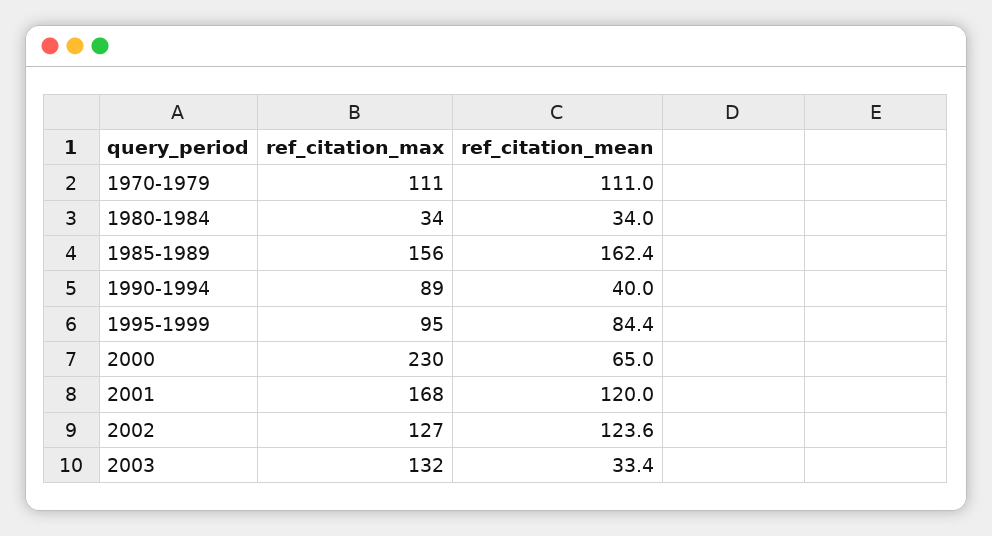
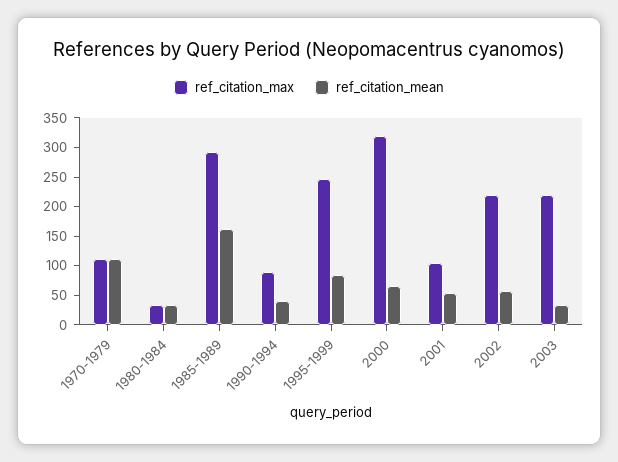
  {
    "ref_citation_max": {
      "1970-1979": 111,
      "1980-1984": 34,
-     "1985-1989": 156,
+     "1985-1989": 300,
      "1990-1994": 89,
-     "1995-1999": 95,
+     "1995-1999": 250,
-     "2000": 230,
+     "2000": 325,
-     "2001": 168,
+     "2001": 100,
-     "2002": 127,
+     "2002": 225,
-     "2003": 132
+     "2003": 225
    },
    "ref_citation_mean": {
      "1970-1979": 111,
      "1980-1984": 34,
      "1985-1989": 162.4,
      "1990-1994": 40,
      "1995-1999": 84.4,
      "2000": 65,
-     "2001": 120,
+     "2001": 50,
-     "2002": 123.6,
+     "2002": 50,
      "2003": 33.4
    }
  }

